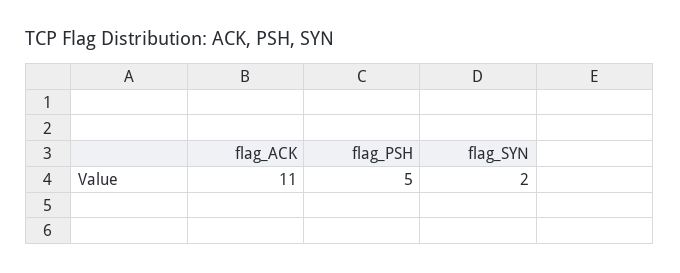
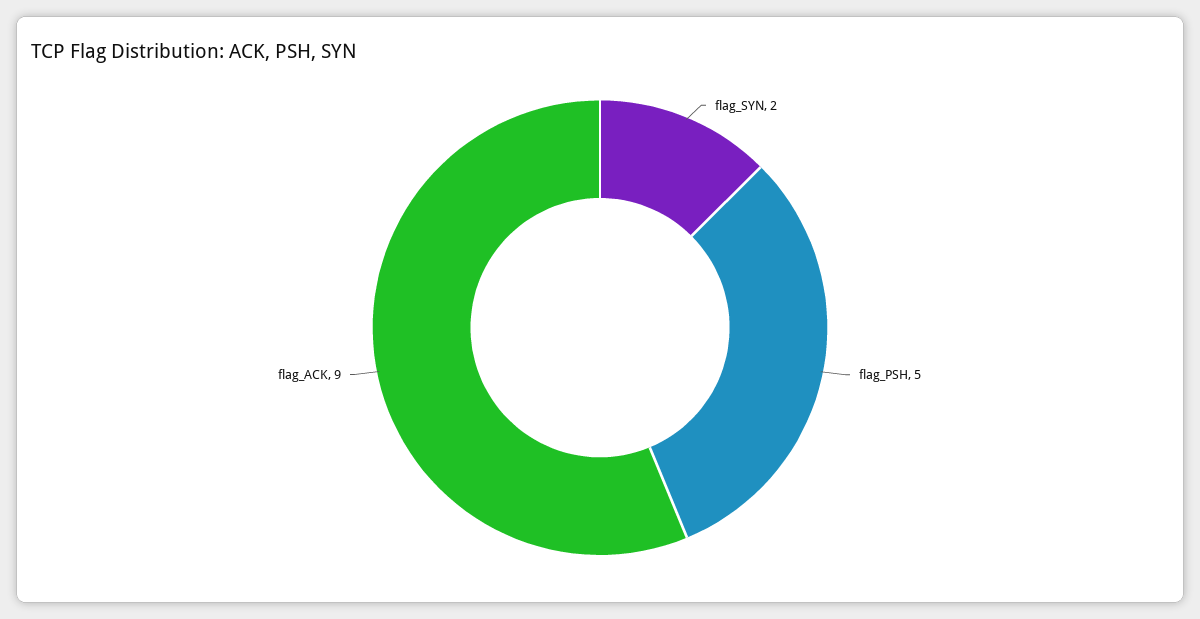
  {
-   "flag_ACK": 11,
+   "flag_ACK": 9,
    "flag_PSH": 5,
    "flag_SYN": 2
  }

